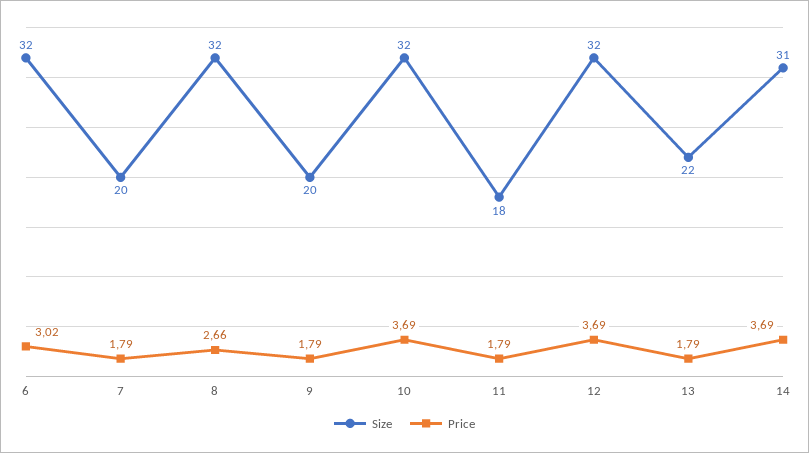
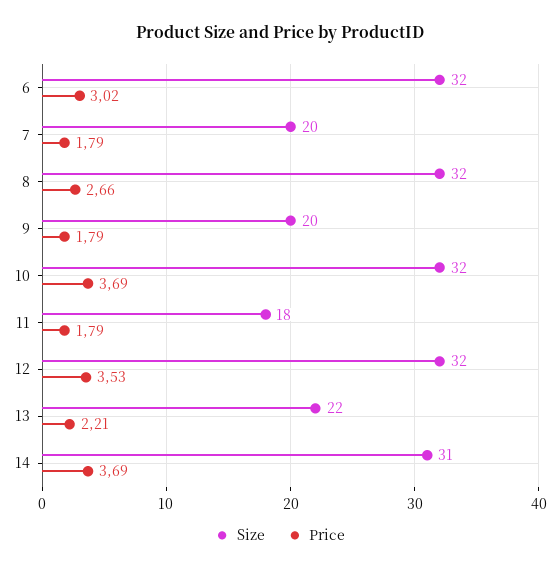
  {
    "Size": {
      "6": 32,
      "7": 20,
      "8": 32,
      "9": 20,
      "10": 32,
      "11": 18,
      "12": 32,
      "13": 22,
      "14": 31
    },
    "Price": {
      "6": 3.02,
      "7": 1.79,
      "8": 2.66,
      "9": 1.79,
      "10": 3.69,
      "11": 1.79,
-     "12": 3.69,
+     "12": 3.53,
-     "13": 1.79,
+     "13": 2.21,
      "14": 3.69
    }
  }

